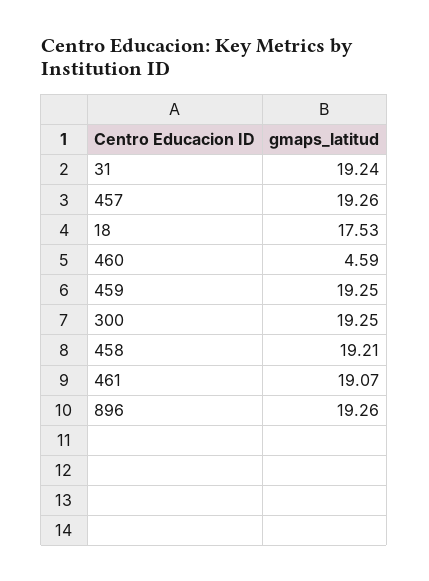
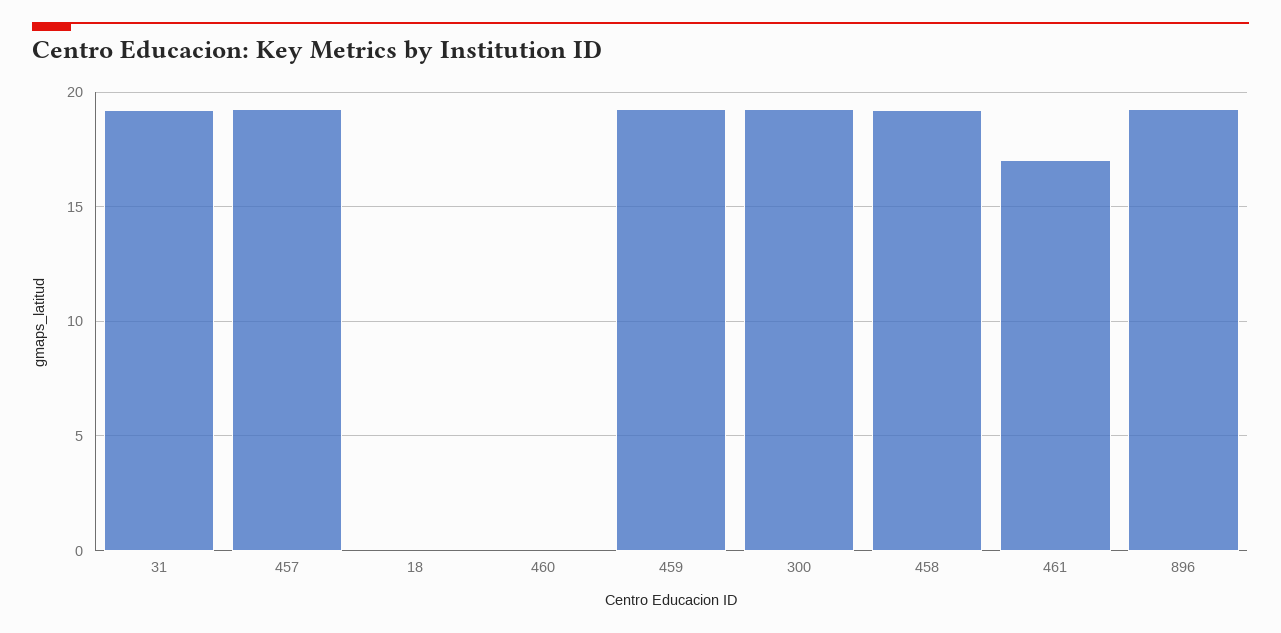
  {
    "31": 19.24,
    "457": 19.26,
-   "18": 17.53,
+   "18": 0,
-   "460": 4.59,
+   "460": 0,
    "459": 19.25,
    "300": 19.25,
    "458": 19.21,
-   "461": 19.07,
+   "461": 17,
    "896": 19.26
  }

